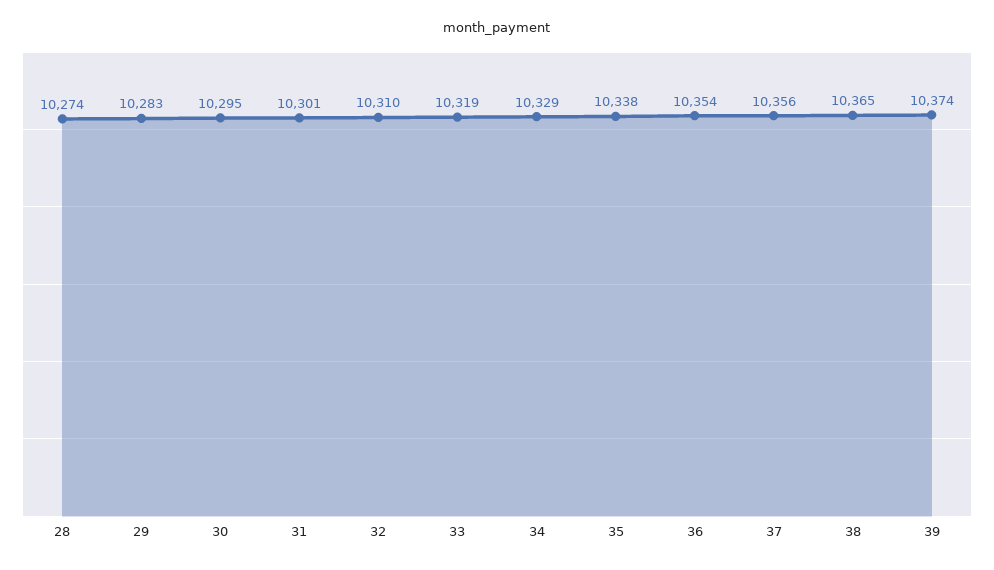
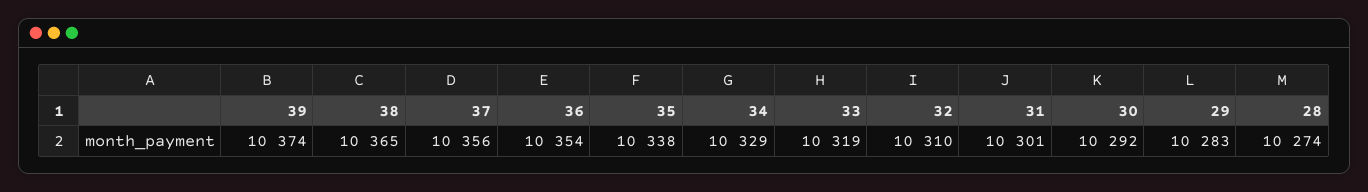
  {
    "28": 10274,
    "29": 10283,
-   "30": 10295,
+   "30": 10292,
    "31": 10301,
    "32": 10310,
    "33": 10319,
    "34": 10329,
    "35": 10338,
    "36": 10354,
    "37": 10356,
    "38": 10365,
    "39": 10374
  }

